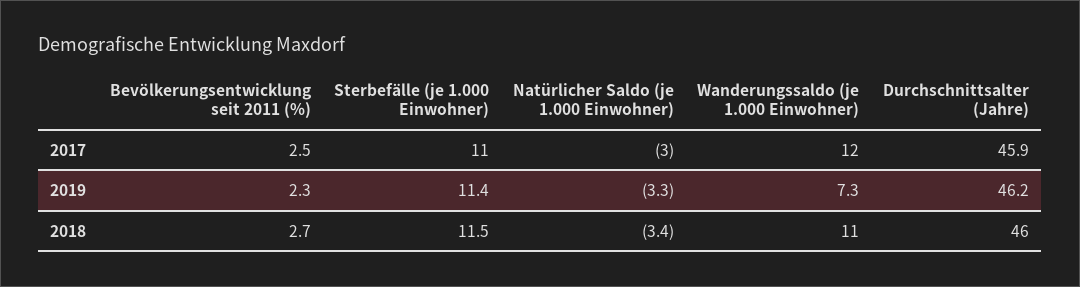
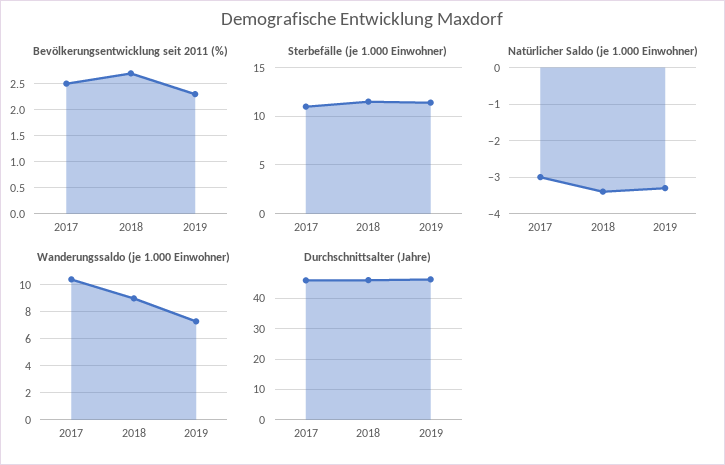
  {
    "Bevölkerungsentwicklung seit 2011 (%)": {
      "2017": 2.5,
      "2019": 2.3,
      "2018": 2.7
    },
    "Sterbefälle (je 1.000 Einwohner)": {
      "2017": 11,
      "2019": 11.4,
      "2018": 11.5
    },
    "Natürlicher Saldo (je 1.000 Einwohner)": {
      "2017": -3,
      "2019": -3.3,
      "2018": -3.4
    },
    "Wanderungssaldo (je 1.000 Einwohner)": {
-     "2017": 12,
+     "2017": 10.5,
      "2019": 7.3,
-     "2018": 11
+     "2018": 9
    },
    "Durchschnittsalter (Jahre)": {
      "2017": 45.9,
      "2019": 46.2,
      "2018": 46
    }
  }

